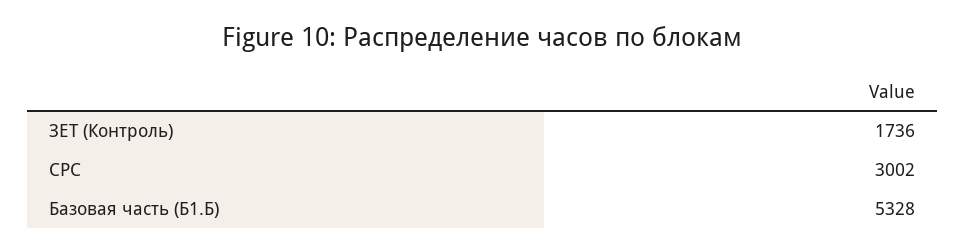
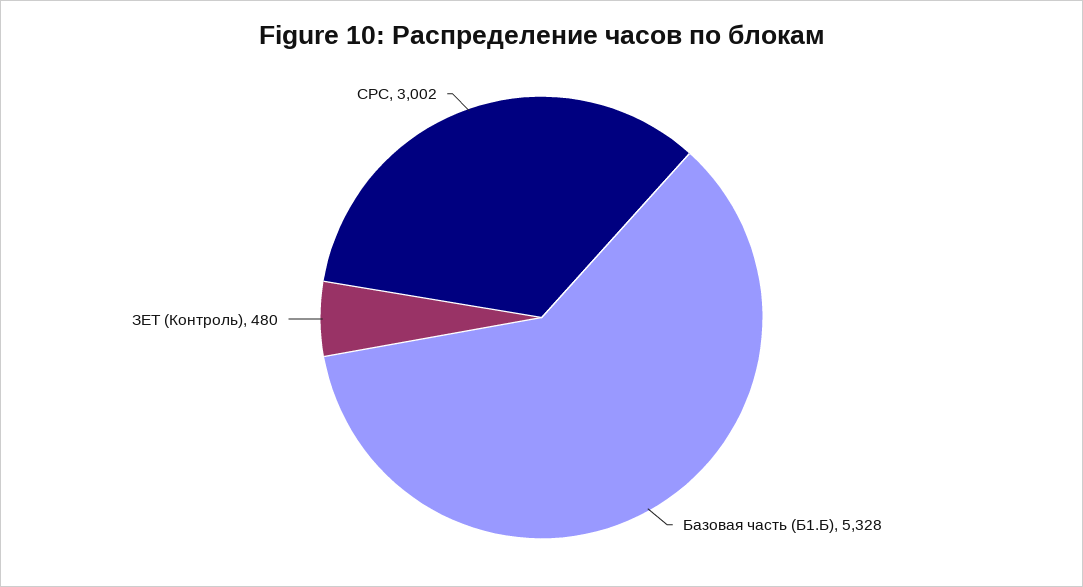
  {
-   "ЗЕТ (Контроль)": 1736,
+   "ЗЕТ (Контроль)": 480,
    "СРС": 3002,
    "Базовая часть (Б1.Б)": 5328
  }

